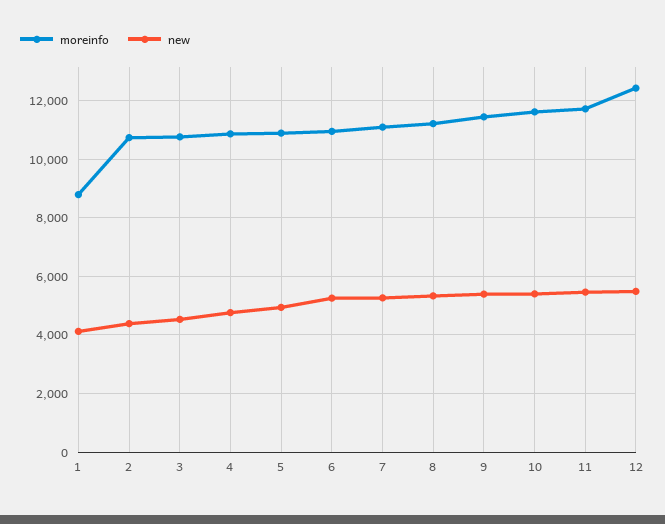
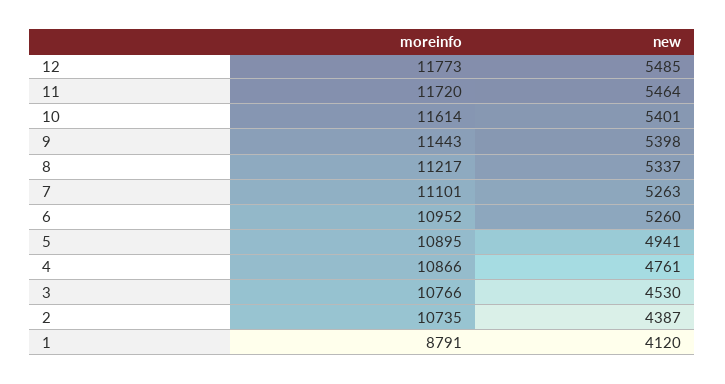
  {
    "moreinfo": {
      "1": 8791,
      "2": 10735,
      "3": 10766,
      "4": 10866,
      "5": 10895,
      "6": 10952,
      "7": 11101,
      "8": 11217,
      "9": 11443,
      "10": 11614,
      "11": 11720,
-     "12": 12500
+     "12": 11773
    },
    "new": {
      "1": 4120,
      "2": 4387,
      "3": 4530,
      "4": 4761,
      "5": 4941,
      "6": 5260,
      "7": 5263,
      "8": 5337,
      "9": 5398,
      "10": 5401,
      "11": 5464,
      "12": 5485
    }
  }

